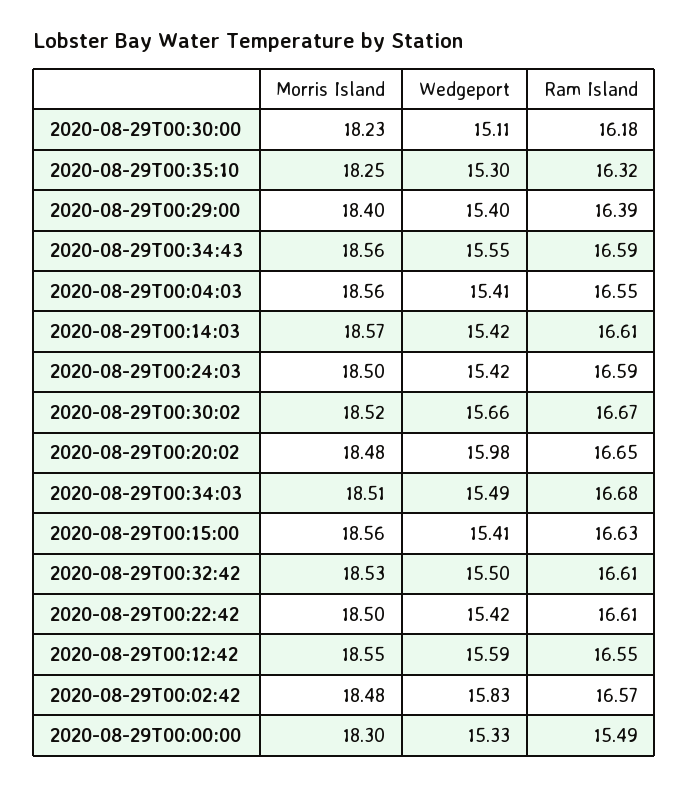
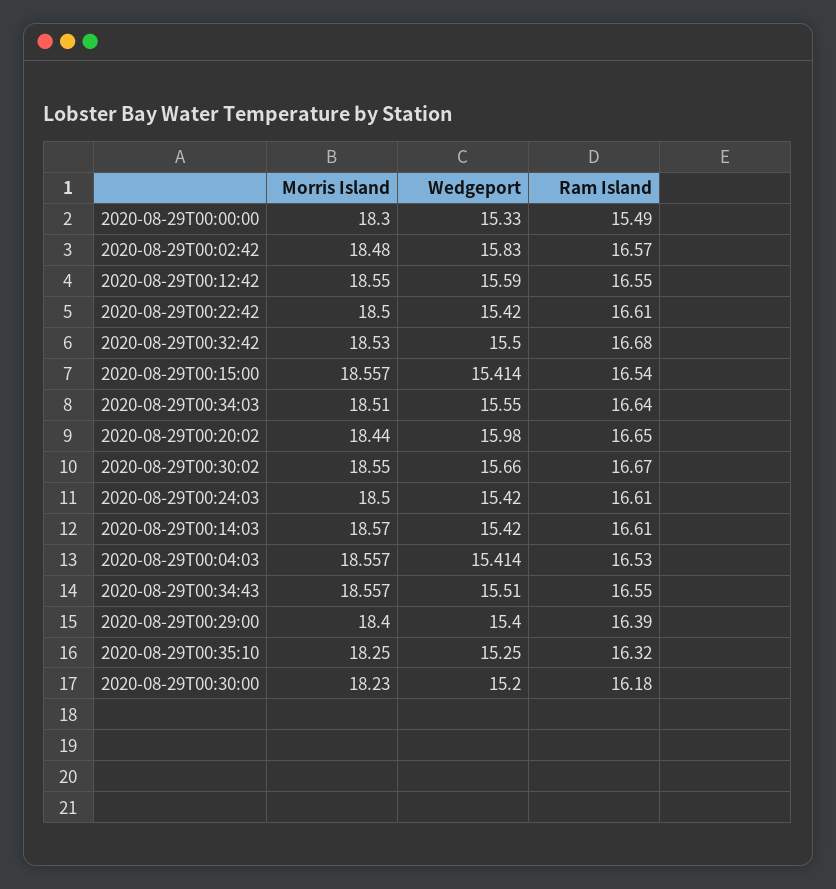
  {
    "Morris Island": {
      "2020-08-29T00:30:00": 18.23,
      "2020-08-29T00:35:10": 18.25,
      "2020-08-29T00:29:00": 18.4,
      "2020-08-29T00:34:43": 18.557,
      "2020-08-29T00:04:03": 18.557,
      "2020-08-29T00:14:03": 18.57,
      "2020-08-29T00:24:03": 18.5,
-     "2020-08-29T00:30:02": 18.52,
+     "2020-08-29T00:30:02": 18.55,
-     "2020-08-29T00:20:02": 18.48,
+     "2020-08-29T00:20:02": 18.44,
      "2020-08-29T00:34:03": 18.51,
      "2020-08-29T00:15:00": 18.557,
      "2020-08-29T00:32:42": 18.53,
      "2020-08-29T00:22:42": 18.5,
      "2020-08-29T00:12:42": 18.55,
      "2020-08-29T00:02:42": 18.48,
      "2020-08-29T00:00:00": 18.3
    },
    "Wedgeport": {
-     "2020-08-29T00:30:00": 15.11,
+     "2020-08-29T00:30:00": 15.2,
-     "2020-08-29T00:35:10": 15.3,
+     "2020-08-29T00:35:10": 15.25,
      "2020-08-29T00:29:00": 15.4,
-     "2020-08-29T00:34:43": 15.55,
+     "2020-08-29T00:34:43": 15.51,
      "2020-08-29T00:04:03": 15.414,
      "2020-08-29T00:14:03": 15.42,
      "2020-08-29T00:24:03": 15.42,
      "2020-08-29T00:30:02": 15.66,
      "2020-08-29T00:20:02": 15.98,
-     "2020-08-29T00:34:03": 15.49,
+     "2020-08-29T00:34:03": 15.55,
      "2020-08-29T00:15:00": 15.414,
      "2020-08-29T00:32:42": 15.5,
      "2020-08-29T00:22:42": 15.42,
      "2020-08-29T00:12:42": 15.59,
      "2020-08-29T00:02:42": 15.83,
      "2020-08-29T00:00:00": 15.33
    },
    "Ram Island": {
      "2020-08-29T00:30:00": 16.18,
      "2020-08-29T00:35:10": 16.32,
      "2020-08-29T00:29:00": 16.39,
-     "2020-08-29T00:34:43": 16.59,
+     "2020-08-29T00:34:43": 16.55,
-     "2020-08-29T00:04:03": 16.55,
+     "2020-08-29T00:04:03": 16.53,
      "2020-08-29T00:14:03": 16.61,
-     "2020-08-29T00:24:03": 16.59,
+     "2020-08-29T00:24:03": 16.61,
      "2020-08-29T00:30:02": 16.67,
      "2020-08-29T00:20:02": 16.65,
-     "2020-08-29T00:34:03": 16.68,
+     "2020-08-29T00:34:03": 16.64,
-     "2020-08-29T00:15:00": 16.63,
+     "2020-08-29T00:15:00": 16.54,
-     "2020-08-29T00:32:42": 16.61,
+     "2020-08-29T00:32:42": 16.68,
      "2020-08-29T00:22:42": 16.61,
      "2020-08-29T00:12:42": 16.55,
      "2020-08-29T00:02:42": 16.57,
      "2020-08-29T00:00:00": 15.49
    }
  }

